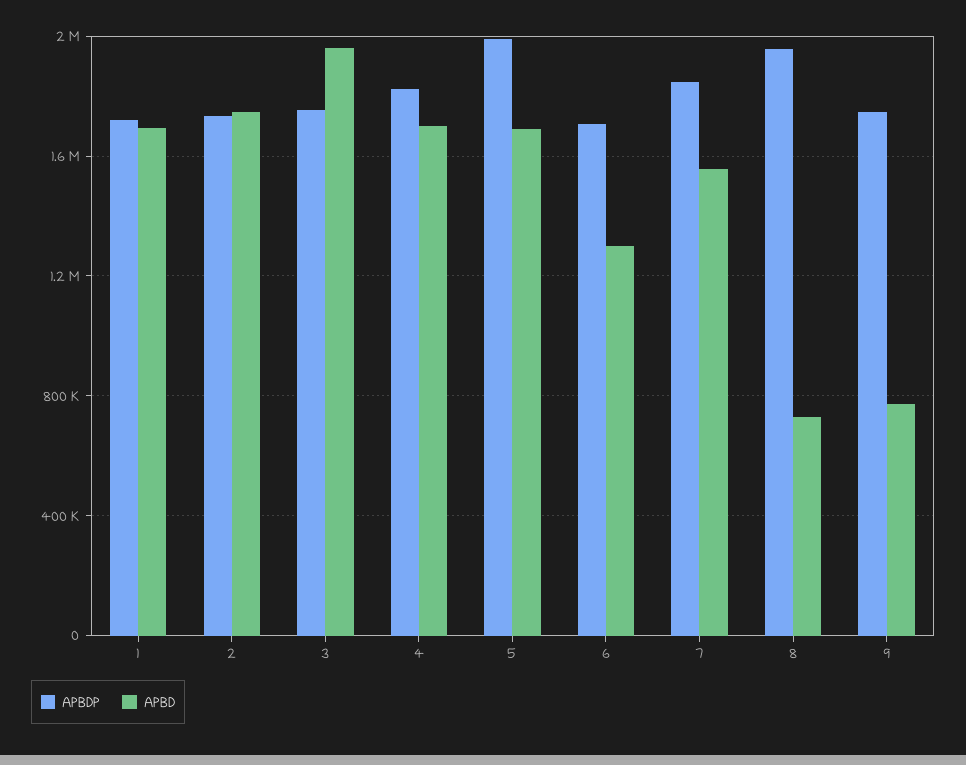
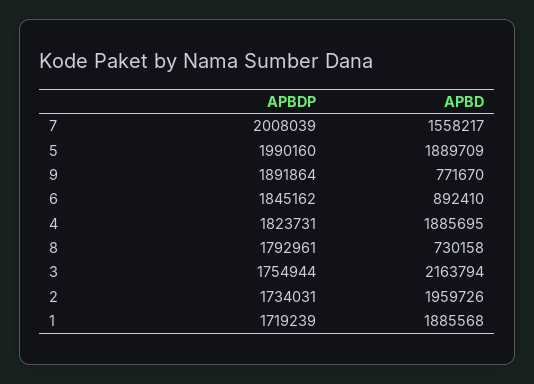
  {
    "APBDP": {
      "1": 1719239,
      "2": 1734031,
      "3": 1754944,
      "4": 1823731,
      "5": 1990160,
-     "6": 1700000,
+     "6": 1845162,
-     "7": 1850000,
+     "7": 2008039,
-     "8": 1950000,
+     "8": 1792961,
-     "9": 1750000
+     "9": 1891864
    },
    "APBD": {
-     "1": 1700000,
+     "1": 1885568,
-     "2": 1750000,
+     "2": 1959726,
-     "3": 1950000,
+     "3": 2163794,
-     "4": 1700000,
+     "4": 1885695,
-     "5": 1700000,
+     "5": 1889709,
-     "6": 1300000,
+     "6": 892410,
      "7": 1558217,
      "8": 730158,
      "9": 771670
    }
  }

